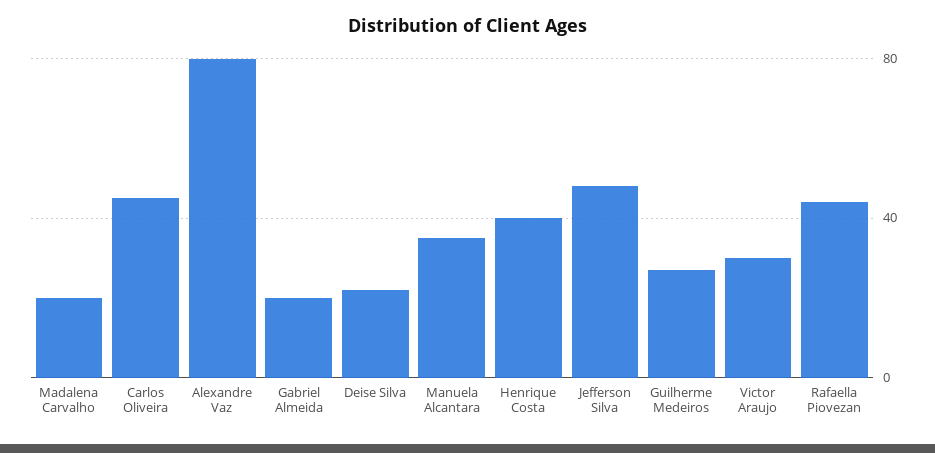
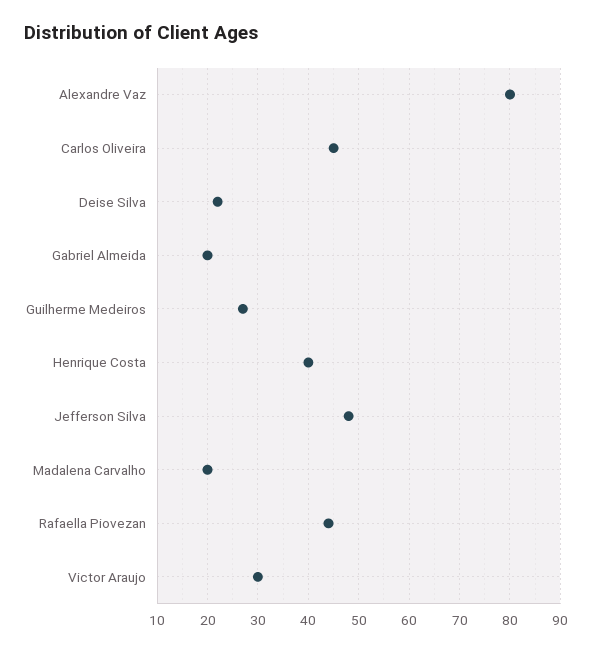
  {
    "Madalena Carvalho": 20,
    "Carlos Oliveira": 45,
    "Alexandre Vaz": 80,
    "Gabriel Almeida": 20,
    "Deise Silva": 20,
-   "Manuela Alcantara": 35,
    "Henrique Costa": 40,
    "Jefferson Silva": 50,
    "Guilherme Medeiros": 25,
    "Victor Araujo": 30,
    "Rafaella Piovezan": 45
  }

